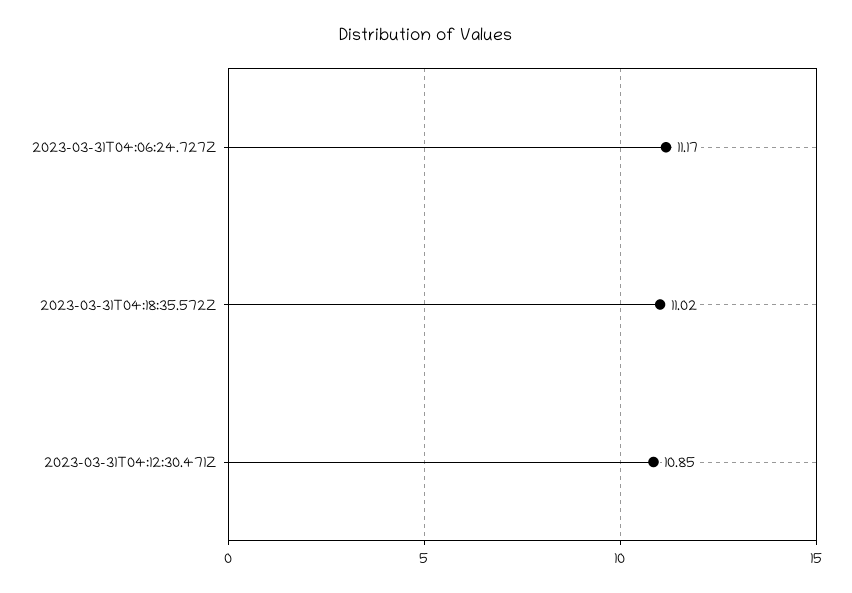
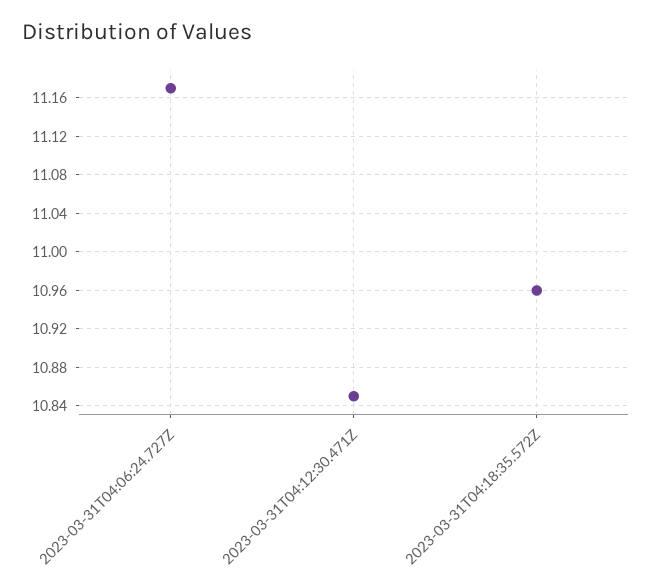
  {
    "2023-03-31T04:06:24.727Z": 11.17,
-   "2023-03-31T04:18:35.572Z": 11.02,
+   "2023-03-31T04:18:35.572Z": 10.96,
    "2023-03-31T04:12:30.471Z": 10.85
  }

